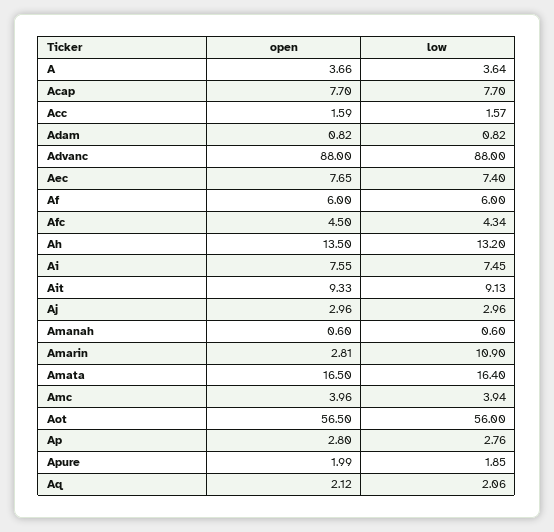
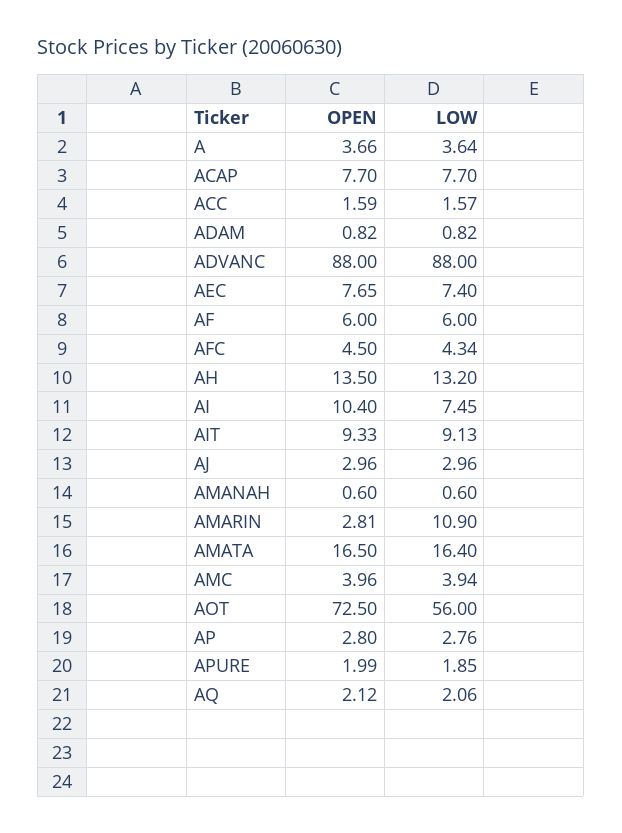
  {
    "open": {
      "A": 3.66,
      "Acap": 7.7,
      "Acc": 1.59,
      "Adam": 0.82,
      "Advanc": 88,
      "Aec": 7.65,
      "Af": 6,
      "Afc": 4.5,
      "Ah": 13.5,
-     "Ai": 7.55,
+     "Ai": 10.4,
      "Ait": 9.33,
      "Aj": 2.96,
      "Amanah": 0.6,
      "Amarin": 2.81,
      "Amata": 16.5,
      "Amc": 3.96,
-     "Aot": 56.5,
+     "Aot": 72.5,
      "Ap": 2.8,
      "Apure": 1.99,
      "Aq": 2.12
    },
    "low": {
      "A": 3.64,
      "Acap": 7.7,
      "Acc": 1.57,
      "Adam": 0.82,
      "Advanc": 88,
      "Aec": 7.4,
      "Af": 6,
      "Afc": 4.34,
      "Ah": 13.2,
      "Ai": 7.45,
      "Ait": 9.13,
      "Aj": 2.96,
      "Amanah": 0.6,
      "Amarin": 10.9,
      "Amata": 16.4,
      "Amc": 3.94,
      "Aot": 56,
      "Ap": 2.76,
      "Apure": 1.85,
      "Aq": 2.06
    }
  }

